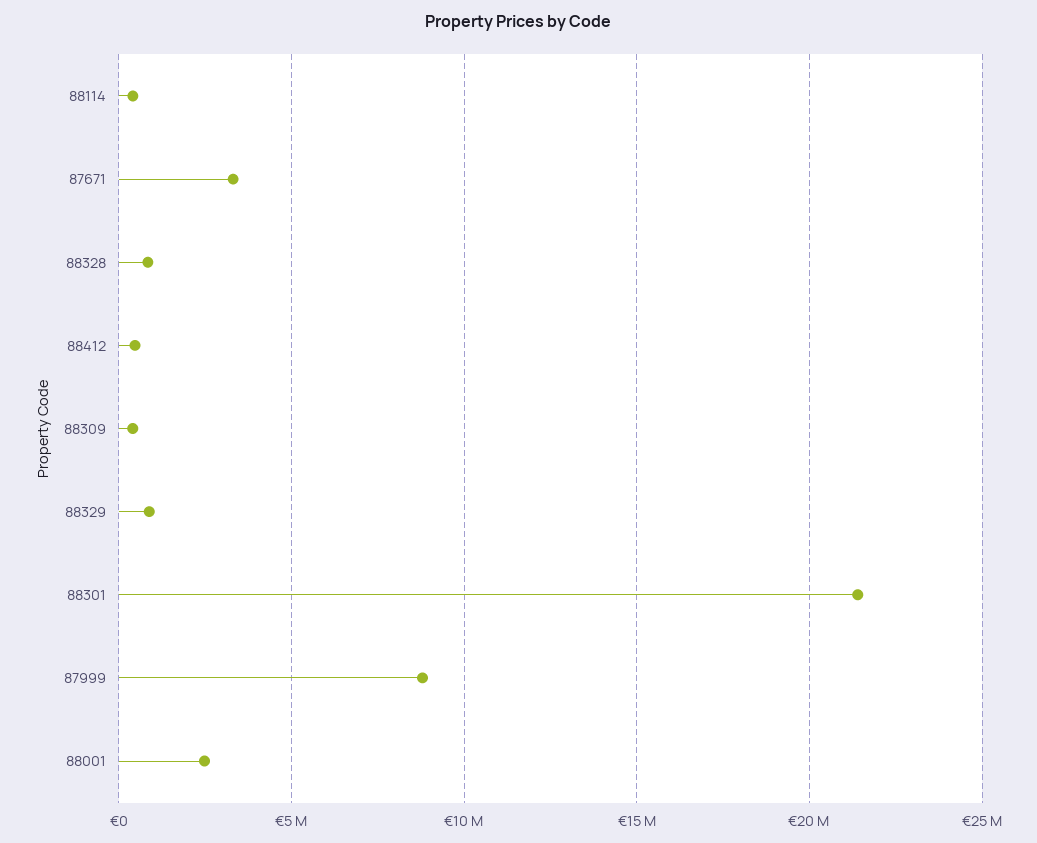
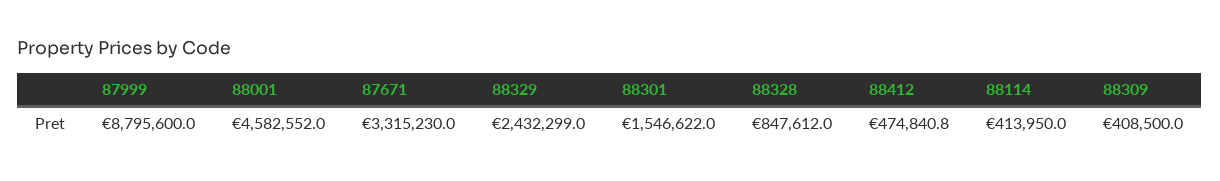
  {
    "88114": 413950,
    "87671": 3315230,
    "88328": 847612,
    "88412": 474840.8,
    "88309": 408500,
-   "88329": 1000000,
+   "88329": 2432299,
-   "88301": 21500000,
+   "88301": 1546622,
    "87999": 8795600,
-   "88001": 2500000
+   "88001": 4582552
  }

